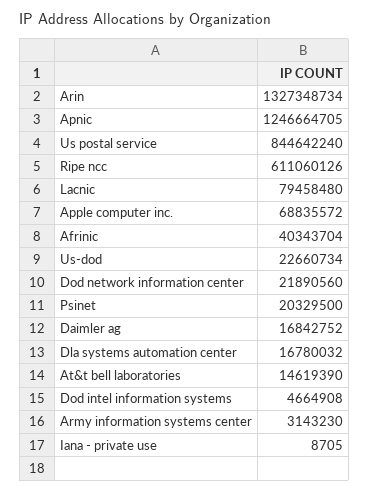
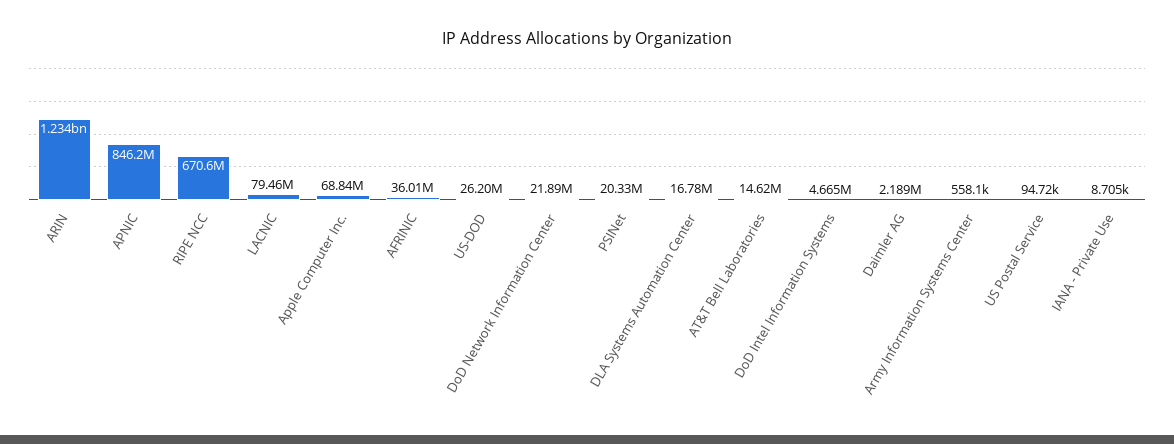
  {
-   "Arin": 1327348734,
+   "Arin": 1234000000,
-   "Apnic": 1246664705,
+   "Apnic": 846200000,
-   "Us postal service": 844642240,
+   "Us postal service": 94720,
-   "Ripe ncc": 611060126,
+   "Ripe ncc": 670600000,
    "Lacnic": 79458480,
    "Apple computer inc.": 68835572,
-   "Afrinic": 40343704,
+   "Afrinic": 36010000,
-   "Us-dod": 22660734,
+   "Us-dod": 26200000,
    "Dod network information center": 21890560,
    "Psinet": 20329500,
-   "Daimler ag": 16842752,
+   "Daimler ag": 2189000,
    "Dla systems automation center": 16780032,
    "At&t bell laboratories": 14619390,
    "Dod intel information systems": 4664908,
-   "Army information systems center": 3143230,
+   "Army information systems center": 558100,
    "Iana - private use": 8705
  }

